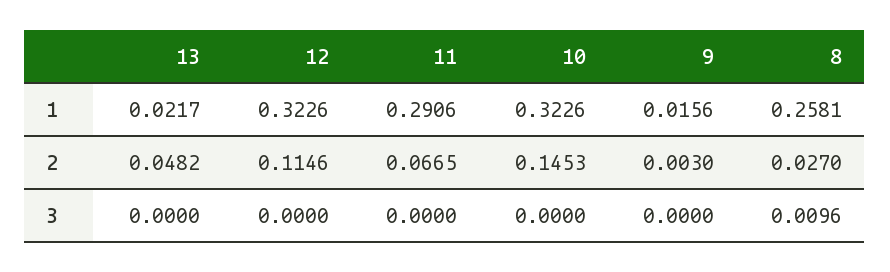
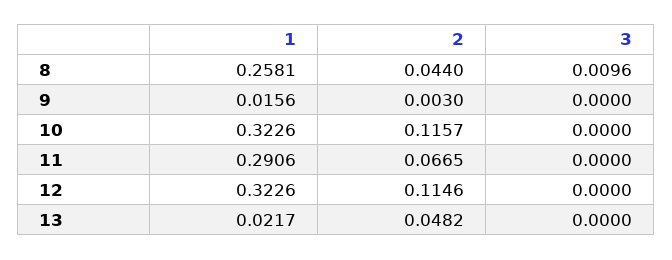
  {
    "13": {
      "1": 0.0217,
      "2": 0.0482,
      "3": 0
    },
    "12": {
      "1": 0.3226,
      "2": 0.1146,
      "3": 0
    },
    "11": {
      "1": 0.2906,
      "2": 0.0665,
      "3": 0
    },
    "10": {
      "1": 0.3226,
-     "2": 0.1453,
+     "2": 0.1157,
      "3": 0
    },
    "9": {
      "1": 0.0156,
      "2": 0.003,
      "3": 0
    },
    "8": {
      "1": 0.2581,
-     "2": 0.027,
+     "2": 0.044,
      "3": 0.0096
    }
  }

